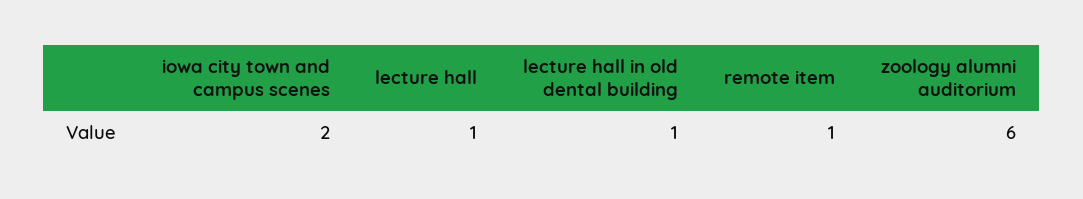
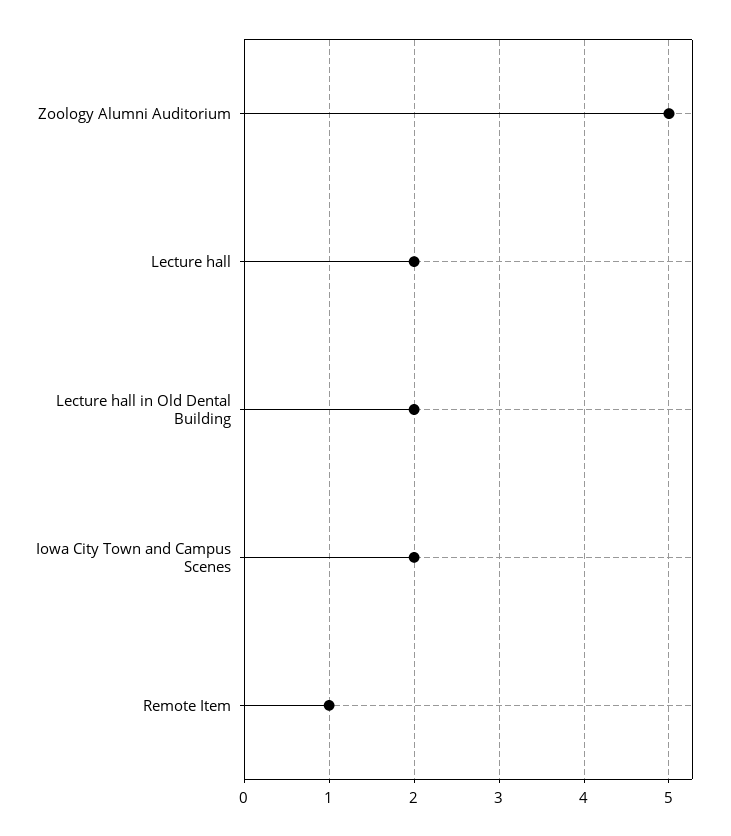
  {
    "iowa city town and campus scenes": 2,
-   "lecture hall": 1,
+   "lecture hall": 2,
-   "lecture hall in old dental building": 1,
+   "lecture hall in old dental building": 2,
    "remote item": 1,
-   "zoology alumni auditorium": 6
+   "zoology alumni auditorium": 5
  }

